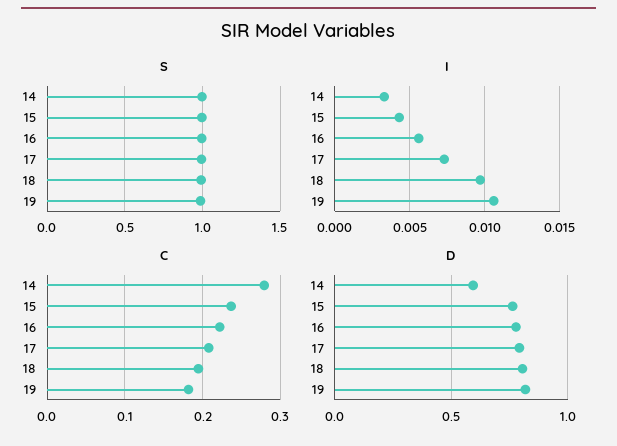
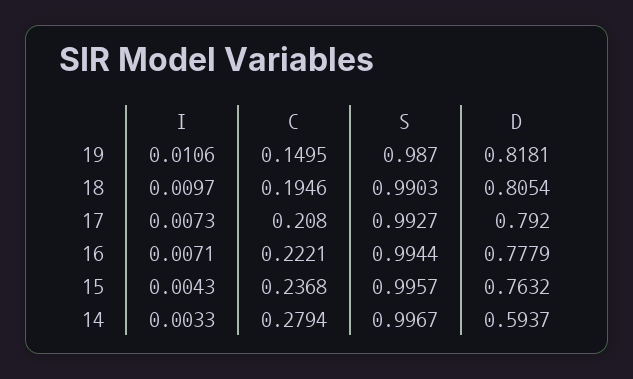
  {
    "S": {
      "14": 0.9967,
      "15": 0.9957,
      "16": 0.9944,
      "17": 0.9927,
      "18": 0.9903,
      "19": 0.987
    },
    "I": {
      "14": 0.0033,
      "15": 0.0043,
-     "16": 0.0055,
+     "16": 0.0071,
      "17": 0.0073,
      "18": 0.0097,
      "19": 0.0106
    },
    "C": {
      "14": 0.2794,
      "15": 0.2368,
      "16": 0.2221,
      "17": 0.208,
      "18": 0.1946,
-     "19": 0.18
+     "19": 0.1495
    },
    "D": {
      "14": 0.5937,
      "15": 0.7632,
      "16": 0.7779,
      "17": 0.792,
      "18": 0.8054,
      "19": 0.8181
    }
  }

